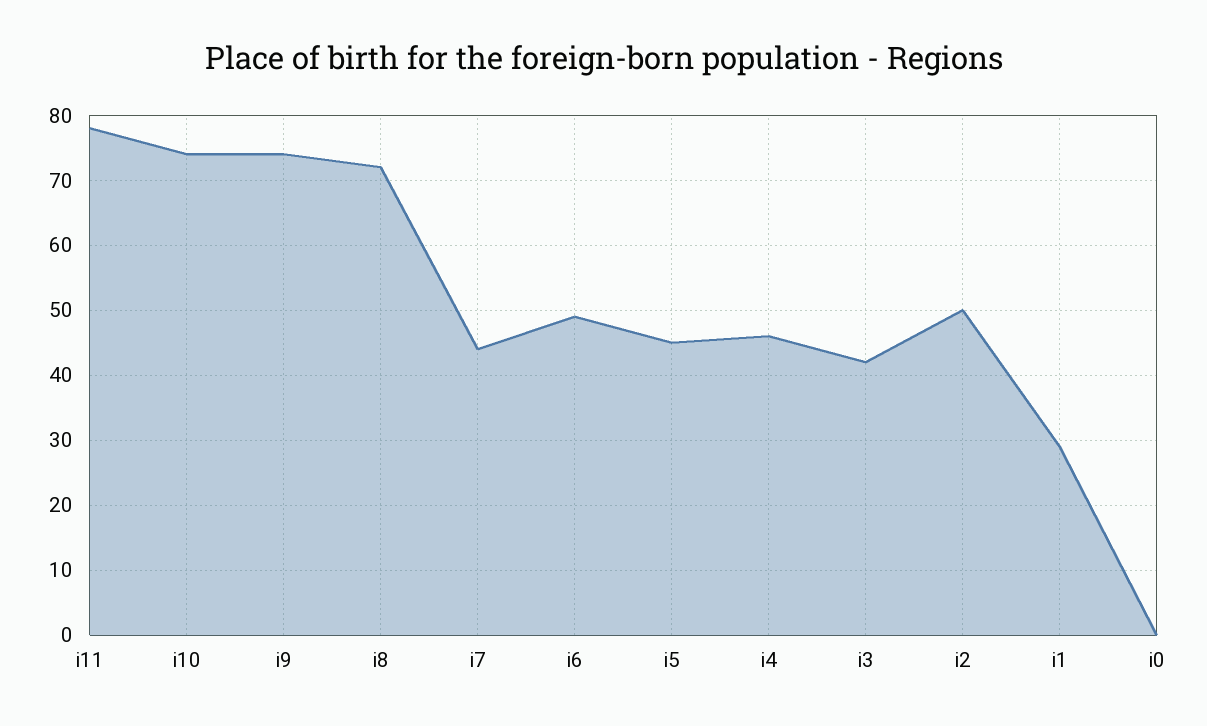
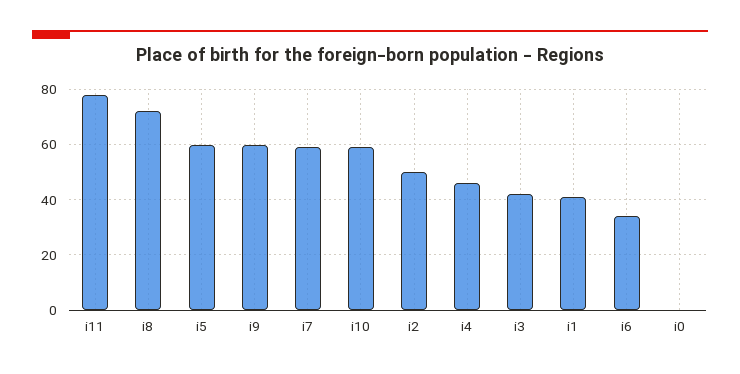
  {
    "i11": 78,
-   "i10": 74,
+   "i10": 60,
-   "i9": 74,
+   "i9": 60,
    "i8": 72,
-   "i7": 44,
+   "i7": 60,
-   "i6": 49,
+   "i6": 35,
-   "i5": 45,
+   "i5": 60,
    "i4": 46,
    "i3": 42,
    "i2": 50,
-   "i1": 29,
+   "i1": 40,
    "i0": 0
  }

